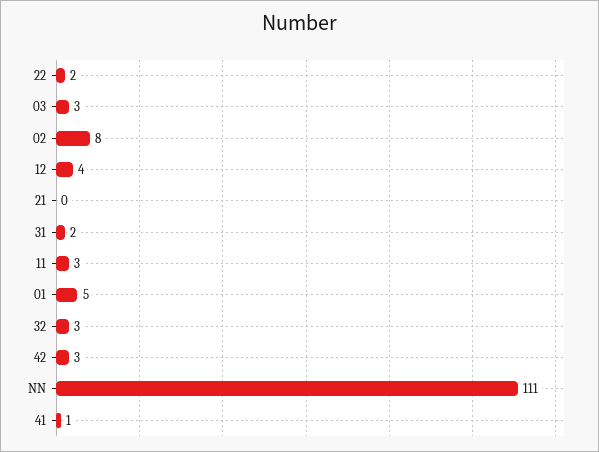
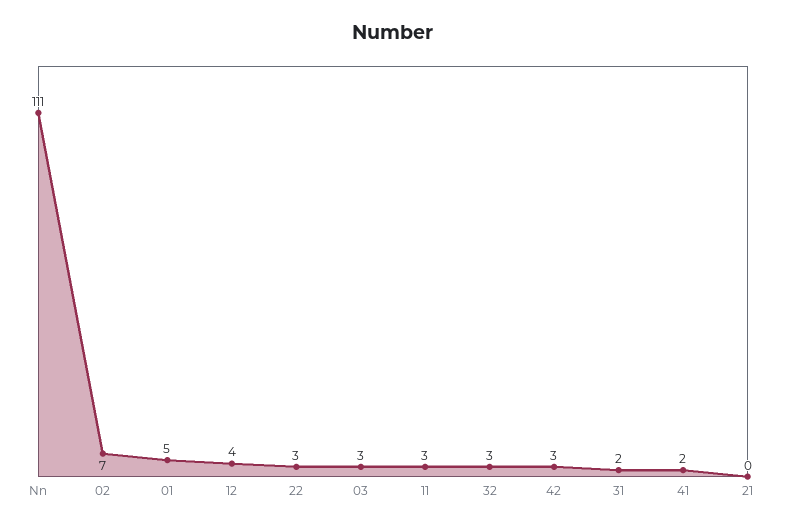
  {
-   "22": 2,
+   "22": 3,
    "03": 3,
-   "02": 8,
+   "02": 7,
    "12": 4,
    "21": 0,
    "31": 2,
    "11": 3,
    "01": 5,
    "32": 3,
    "42": 3,
    "NN": 111,
-   "41": 1
+   "41": 2
  }

